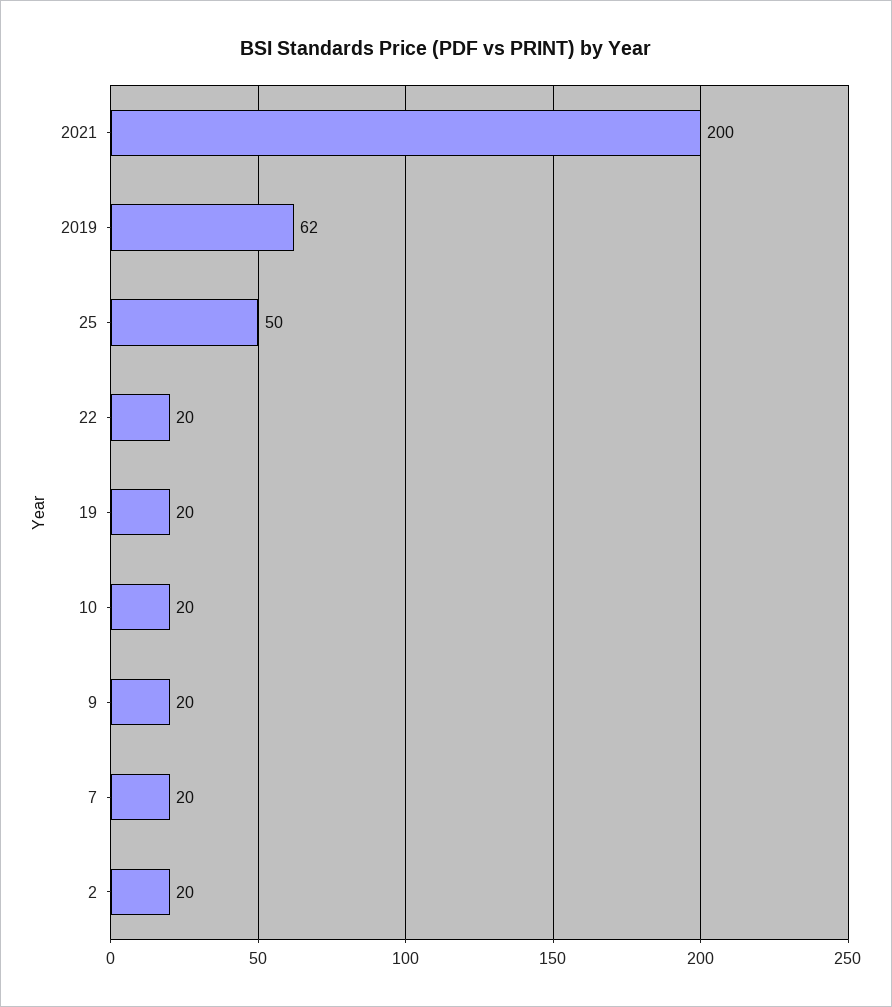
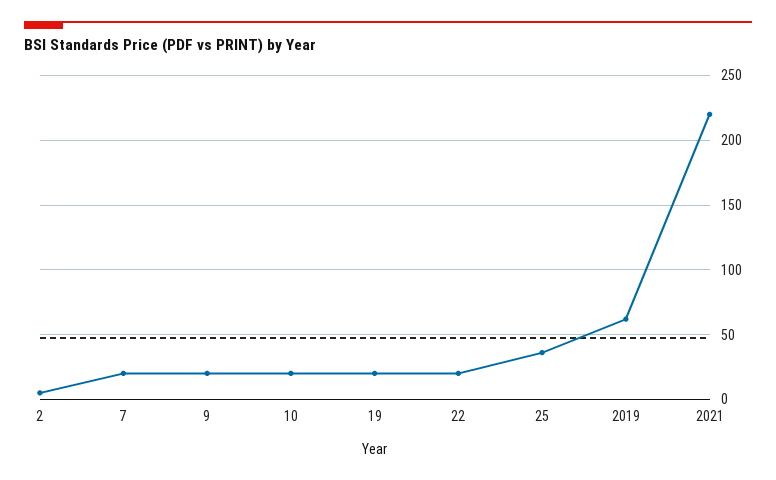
  {
-   "2021": 200,
+   "2021": 220,
    "2019": 62,
-   "25": 50,
+   "25": 35,
    "22": 20,
    "19": 20,
    "10": 20,
    "9": 20,
    "7": 20,
-   "2": 20
+   "2": 5
  }

